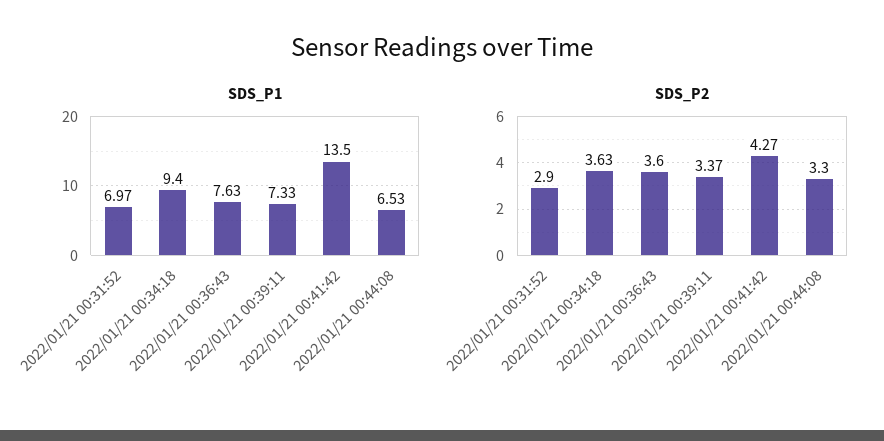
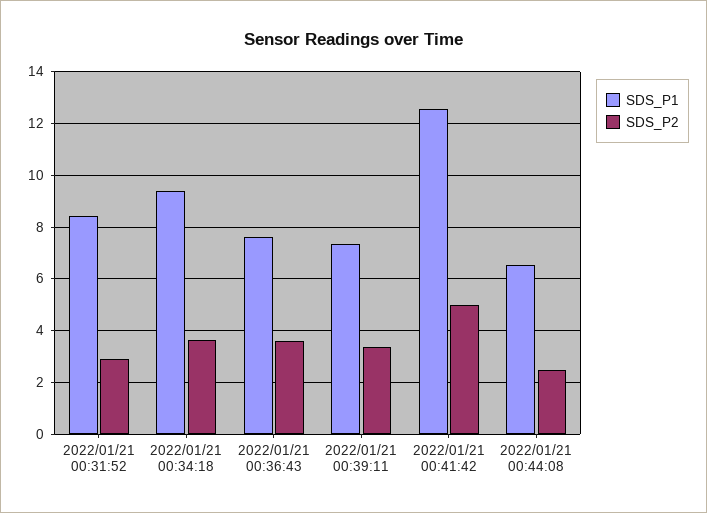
  {
    "SDS_P1": {
-     "2022/01/21 00:31:52": 6.97,
+     "2022/01/21 00:31:52": 8.5,
      "2022/01/21 00:34:18": 9.4,
      "2022/01/21 00:36:43": 7.63,
      "2022/01/21 00:39:11": 7.33,
-     "2022/01/21 00:41:42": 13.5,
+     "2022/01/21 00:41:42": 12.5,
      "2022/01/21 00:44:08": 6.53
    },
    "SDS_P2": {
      "2022/01/21 00:31:52": 2.9,
      "2022/01/21 00:34:18": 3.63,
      "2022/01/21 00:36:43": 3.6,
      "2022/01/21 00:39:11": 3.37,
-     "2022/01/21 00:41:42": 4.27,
+     "2022/01/21 00:41:42": 5,
-     "2022/01/21 00:44:08": 3.3
+     "2022/01/21 00:44:08": 2.5
    }
  }

